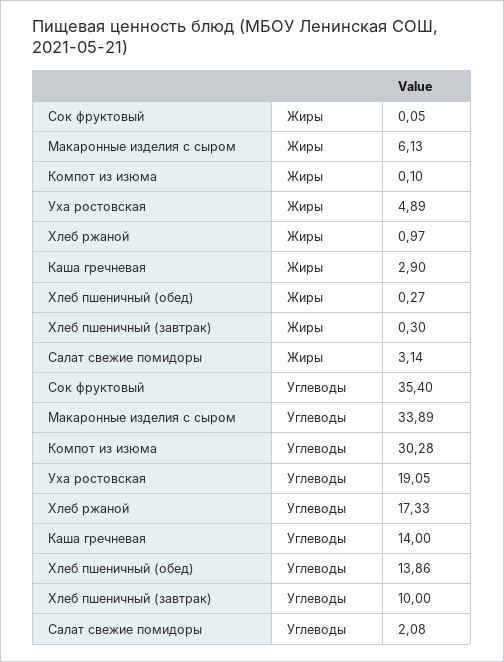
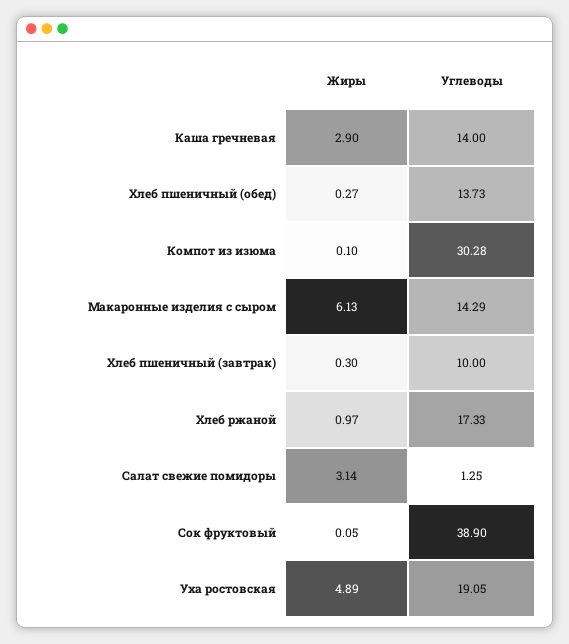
  {
    "Сок фруктовый": {
      "Жиры": 0.05,
-     "Углеводы": 35.4
+     "Углеводы": 38.9
    },
    "Макаронные изделия с сыром": {
      "Жиры": 6.13,
-     "Углеводы": 33.89
+     "Углеводы": 14.29
    },
    "Компот из изюма": {
      "Жиры": 0.1,
      "Углеводы": 30.28
    },
    "Уха ростовская": {
      "Жиры": 4.89,
      "Углеводы": 19.05
    },
    "Хлеб ржаной": {
      "Жиры": 0.97,
      "Углеводы": 17.33
    },
    "Каша гречневая": {
      "Жиры": 2.9,
      "Углеводы": 14
    },
    "Хлеб пшеничный (обед)": {
      "Жиры": 0.27,
-     "Углеводы": 13.86
+     "Углеводы": 13.73
    },
    "Хлеб пшеничный (завтрак)": {
      "Жиры": 0.3,
      "Углеводы": 10
    },
    "Салат свежие помидоры": {
      "Жиры": 3.14,
-     "Углеводы": 2.08
+     "Углеводы": 1.25
    }
  }

